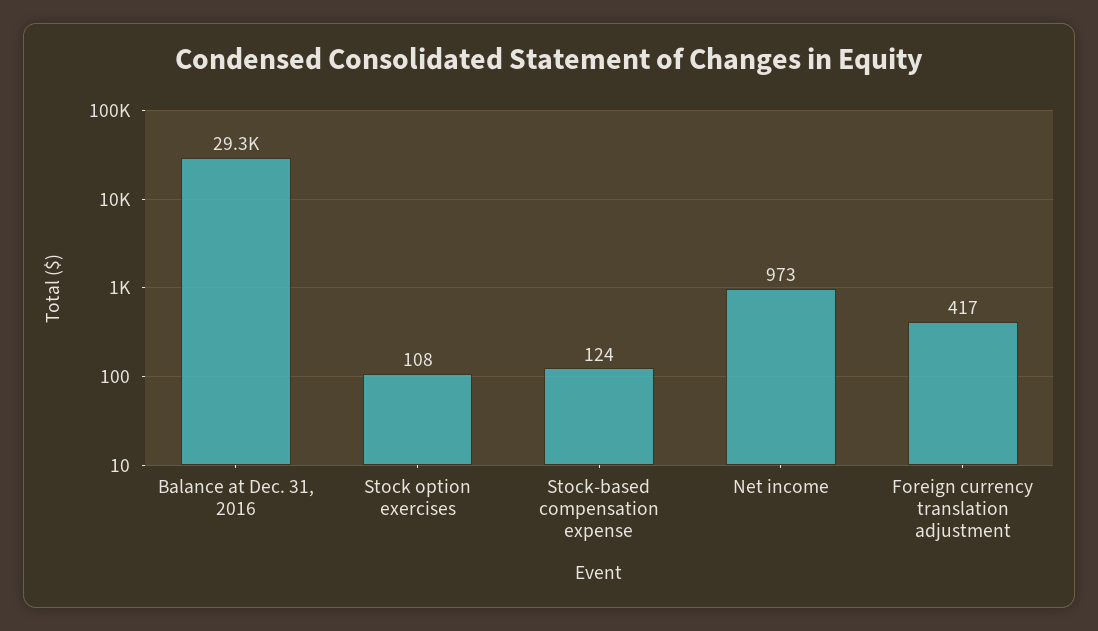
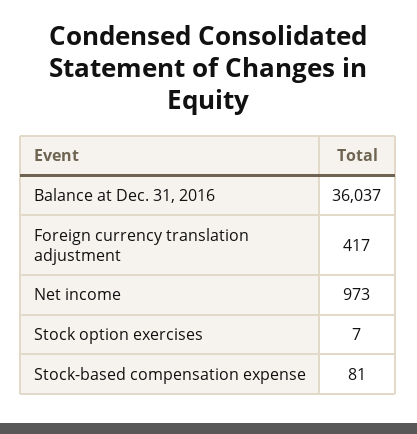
  {
-   "Balance at Dec. 31, 2016": 29300,
+   "Balance at Dec. 31, 2016": 36037,
-   "Stock option exercises": 108,
+   "Stock option exercises": 7,
-   "Stock-based compensation expense": 124,
+   "Stock-based compensation expense": 81,
    "Net income": 973,
    "Foreign currency translation adjustment": 417
  }

